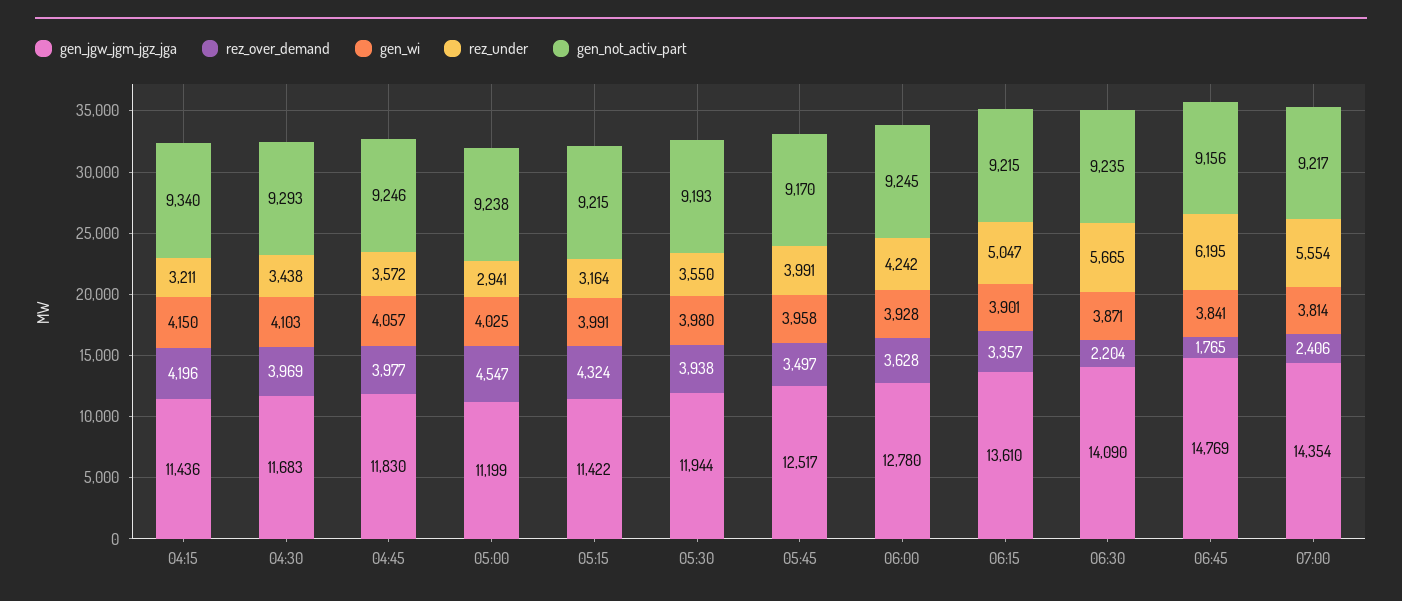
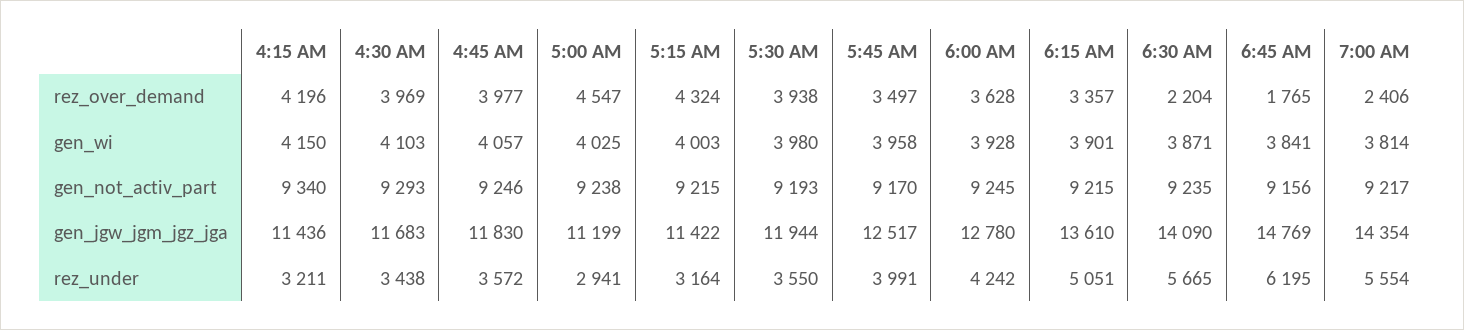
  {
    "gen_jgw_jgm_jgz_jga": {
      "04:15": 11436,
      "04:30": 11683,
      "04:45": 11830,
      "05:00": 11199,
      "05:15": 11422,
      "05:30": 11944,
      "05:45": 12517,
      "06:00": 12780,
      "06:15": 13610,
      "06:30": 14090,
      "06:45": 14769,
      "07:00": 14354
    },
    "rez_over_demand": {
      "04:15": 4196,
      "04:30": 3969,
      "04:45": 3977,
      "05:00": 4547,
      "05:15": 4324,
      "05:30": 3938,
      "05:45": 3497,
      "06:00": 3628,
      "06:15": 3357,
      "06:30": 2204,
      "06:45": 1765,
      "07:00": 2406
    },
    "gen_wi": {
      "04:15": 4150,
      "04:30": 4103,
      "04:45": 4057,
      "05:00": 4025,
-     "05:15": 3991,
+     "05:15": 4003,
      "05:30": 3980,
      "05:45": 3958,
      "06:00": 3928,
      "06:15": 3901,
      "06:30": 3871,
      "06:45": 3841,
      "07:00": 3814
    },
    "rez_under": {
      "04:15": 3211,
      "04:30": 3438,
      "04:45": 3572,
      "05:00": 2941,
      "05:15": 3164,
      "05:30": 3550,
      "05:45": 3991,
      "06:00": 4242,
-     "06:15": 5047,
+     "06:15": 5051,
      "06:30": 5665,
      "06:45": 6195,
      "07:00": 5554
    },
    "gen_not_activ_part": {
      "04:15": 9340,
      "04:30": 9293,
      "04:45": 9246,
      "05:00": 9238,
      "05:15": 9215,
      "05:30": 9193,
      "05:45": 9170,
      "06:00": 9245,
      "06:15": 9215,
      "06:30": 9235,
      "06:45": 9156,
      "07:00": 9217
    }
  }

